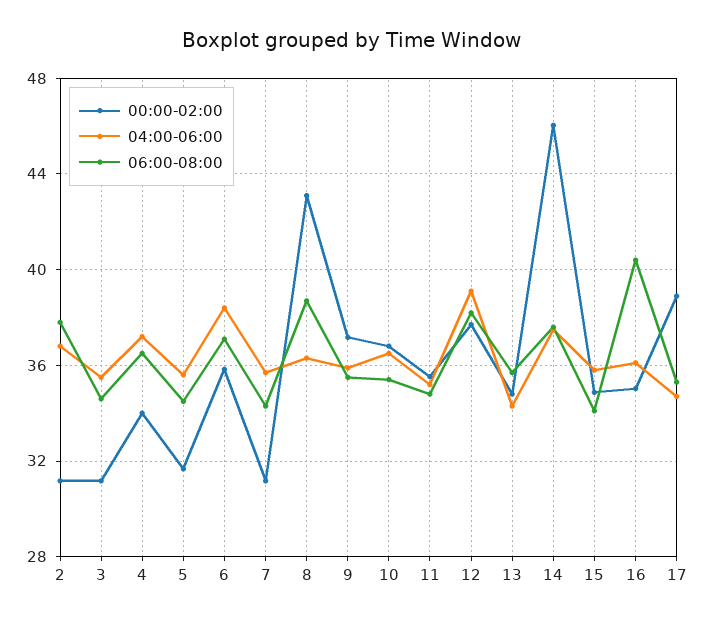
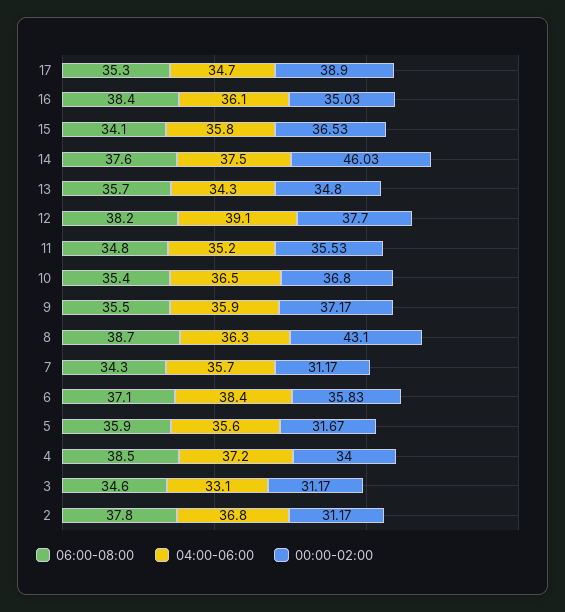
  {
    "00:00-02:00": {
      "2": 31.17,
      "3": 31.17,
      "4": 34,
      "5": 31.67,
      "6": 35.83,
      "7": 31.17,
      "8": 43.1,
      "9": 37.17,
      "10": 36.8,
      "11": 35.53,
      "12": 37.7,
      "13": 34.8,
      "14": 46.03,
-     "15": 35,
+     "15": 36.53,
      "16": 35.03,
      "17": 38.9
    },
    "04:00-06:00": {
      "2": 36.8,
-     "3": 35.5,
+     "3": 33.1,
      "4": 37.2,
      "5": 35.6,
      "6": 38.4,
      "7": 35.7,
      "8": 36.3,
      "9": 35.9,
      "10": 36.5,
      "11": 35.2,
      "12": 39.1,
      "13": 34.3,
      "14": 37.5,
      "15": 35.8,
      "16": 36.1,
      "17": 34.7
    },
    "06:00-08:00": {
      "2": 37.8,
      "3": 34.6,
-     "4": 36.5,
+     "4": 38.5,
-     "5": 34.5,
+     "5": 35.9,
      "6": 37.1,
      "7": 34.3,
      "8": 38.7,
      "9": 35.5,
      "10": 35.4,
      "11": 34.8,
      "12": 38.2,
      "13": 35.7,
      "14": 37.6,
      "15": 34.1,
-     "16": 40.5,
+     "16": 38.4,
      "17": 35.3
    }
  }

